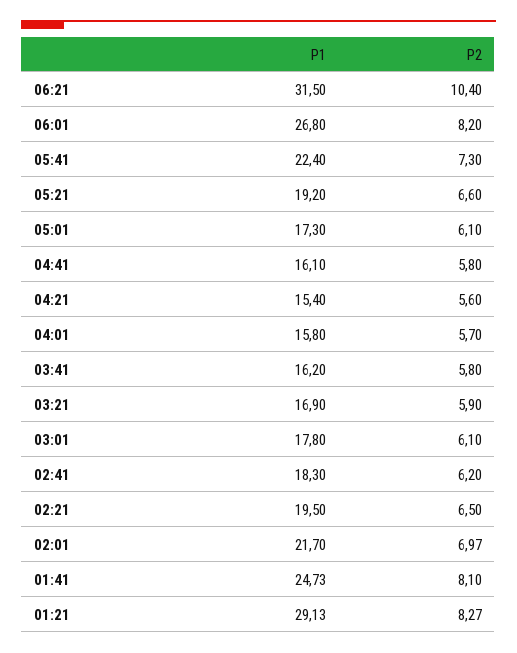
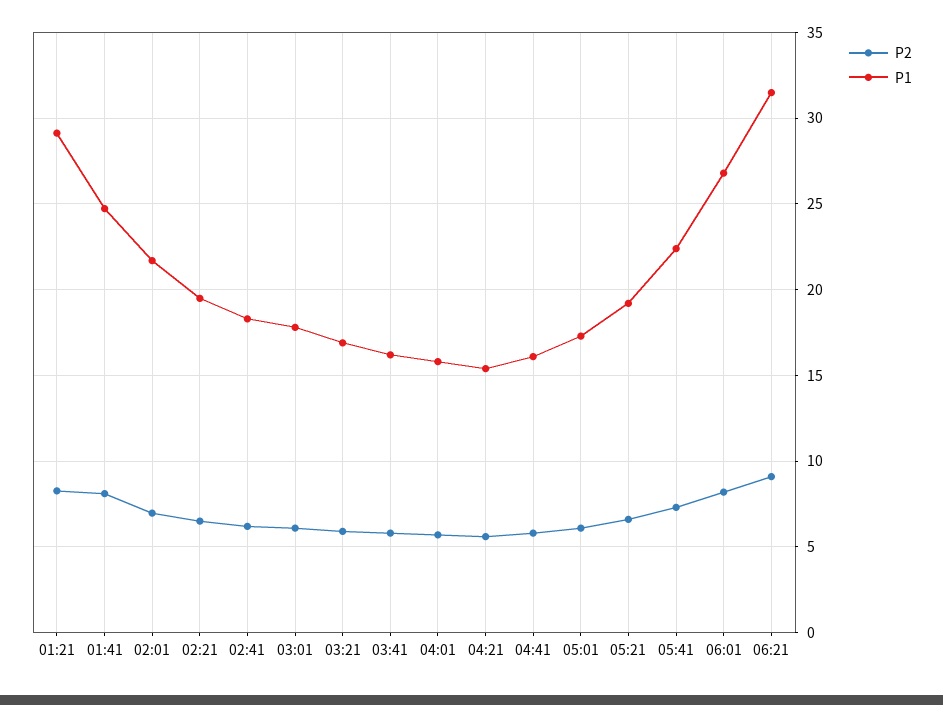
  {
    "P1": {
      "06:21": 31.5,
      "06:01": 26.8,
      "05:41": 22.4,
      "05:21": 19.2,
      "05:01": 17.3,
      "04:41": 16.1,
      "04:21": 15.4,
      "04:01": 15.8,
      "03:41": 16.2,
      "03:21": 16.9,
      "03:01": 17.8,
      "02:41": 18.3,
      "02:21": 19.5,
      "02:01": 21.7,
      "01:41": 24.73,
      "01:21": 29.13
    },
    "P2": {
-     "06:21": 10.4,
+     "06:21": 9,
      "06:01": 8.2,
      "05:41": 7.3,
      "05:21": 6.6,
      "05:01": 6.1,
      "04:41": 5.8,
      "04:21": 5.6,
      "04:01": 5.7,
      "03:41": 5.8,
      "03:21": 5.9,
      "03:01": 6.1,
      "02:41": 6.2,
      "02:21": 6.5,
      "02:01": 6.97,
      "01:41": 8.1,
      "01:21": 8.27
    }
  }

